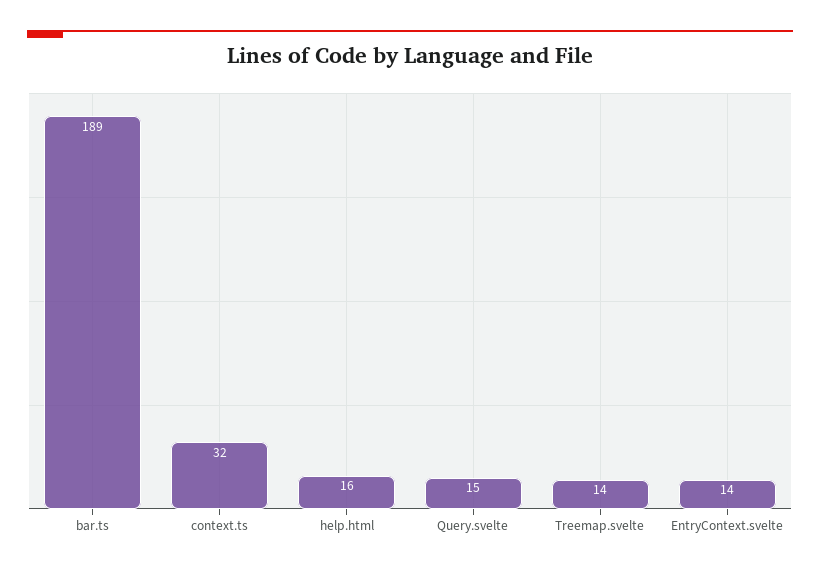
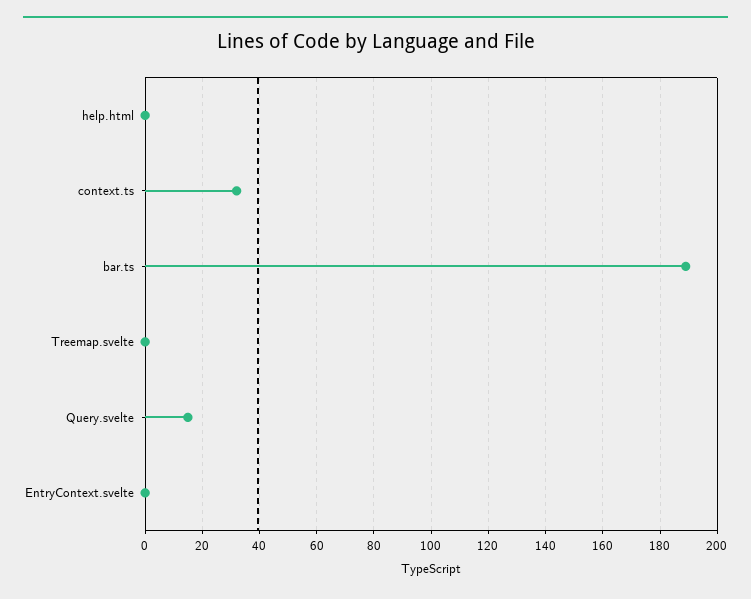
  {
    "bar.ts": 189,
    "context.ts": 32,
-   "help.html": 16,
+   "help.html": 0,
    "Query.svelte": 15,
-   "Treemap.svelte": 14,
+   "Treemap.svelte": 0,
-   "EntryContext.svelte": 14
+   "EntryContext.svelte": 0
  }

